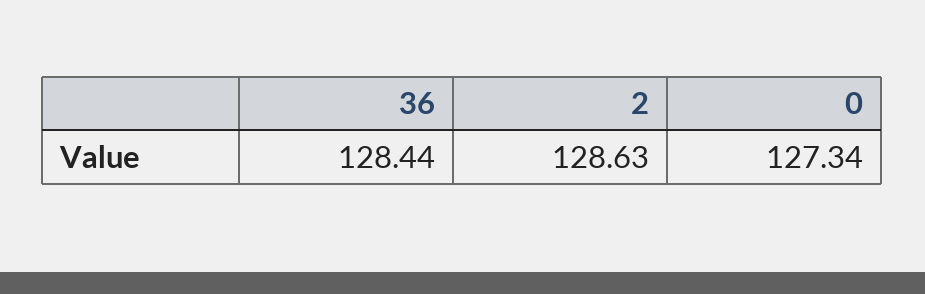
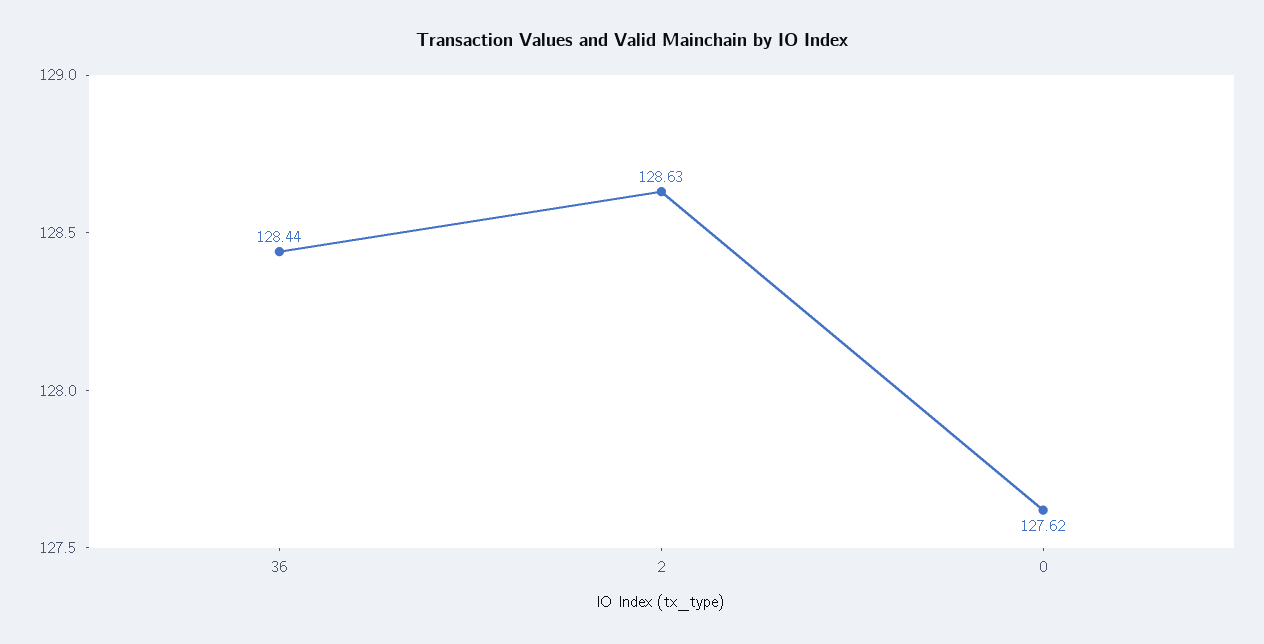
  {
    "36": 128.44,
    "2": 128.63,
-   "0": 127.34
+   "0": 127.62
  }

